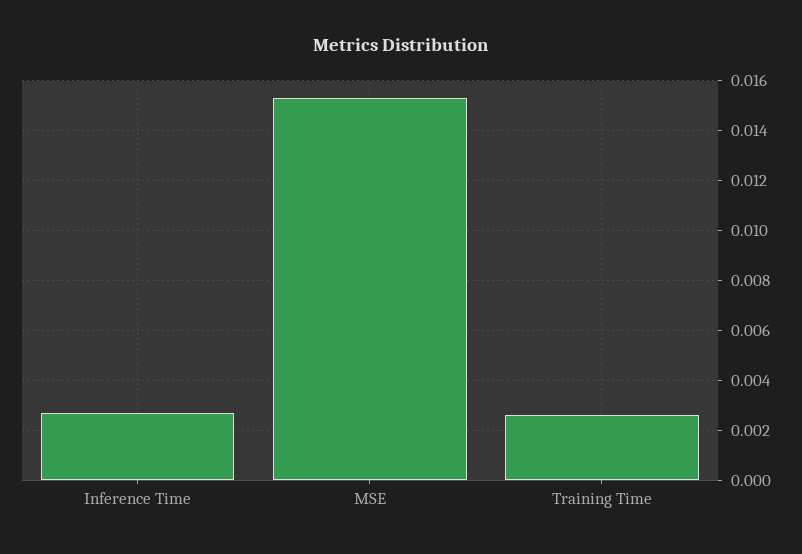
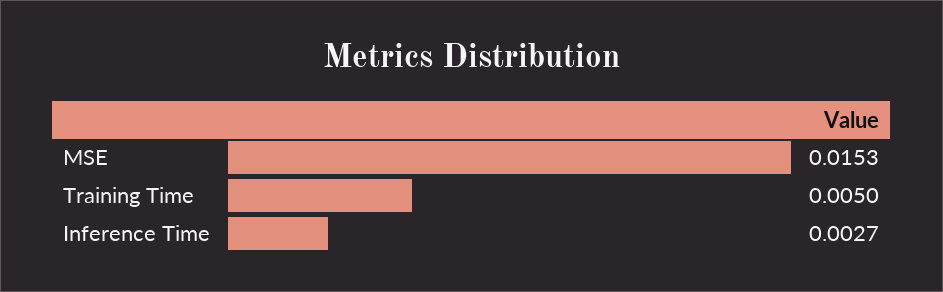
  {
    "Inference Time": 0.0027,
    "MSE": 0.0153,
-   "Training Time": 0.0025
+   "Training Time": 0.005
  }

